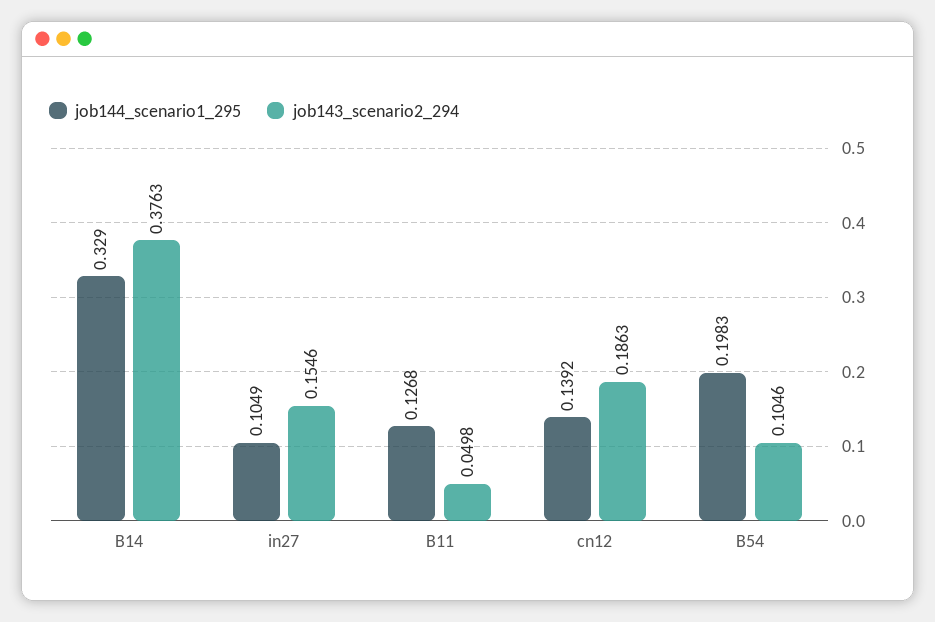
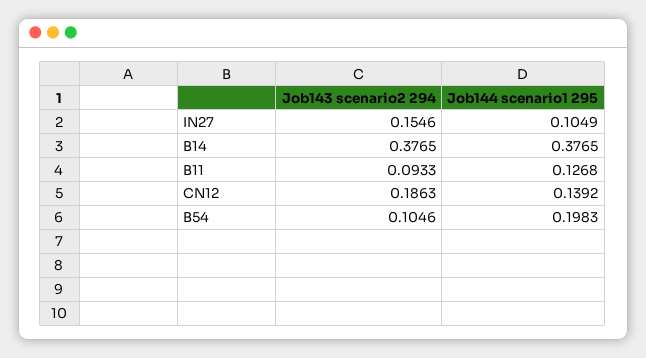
  {
    "job144_scenario1_295": {
-     "B14": 0.329,
+     "B14": 0.3765,
      "in27": 0.1049,
      "B11": 0.1268,
      "cn12": 0.1392,
      "B54": 0.1983
    },
    "job143_scenario2_294": {
-     "B14": 0.3763,
+     "B14": 0.3765,
      "in27": 0.1546,
-     "B11": 0.0498,
+     "B11": 0.0933,
      "cn12": 0.1863,
      "B54": 0.1046
    }
  }

